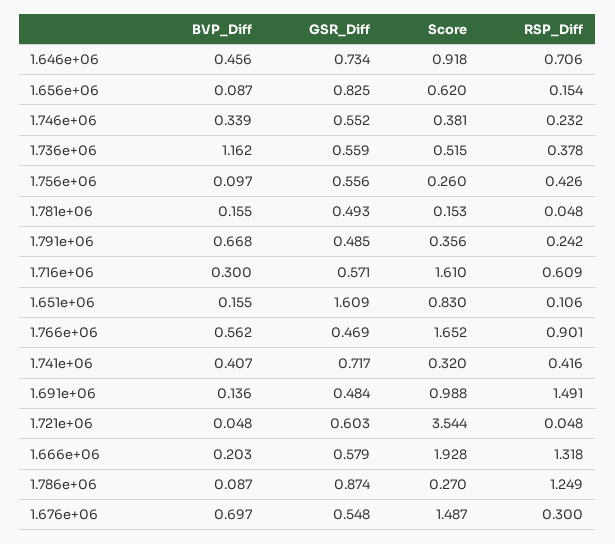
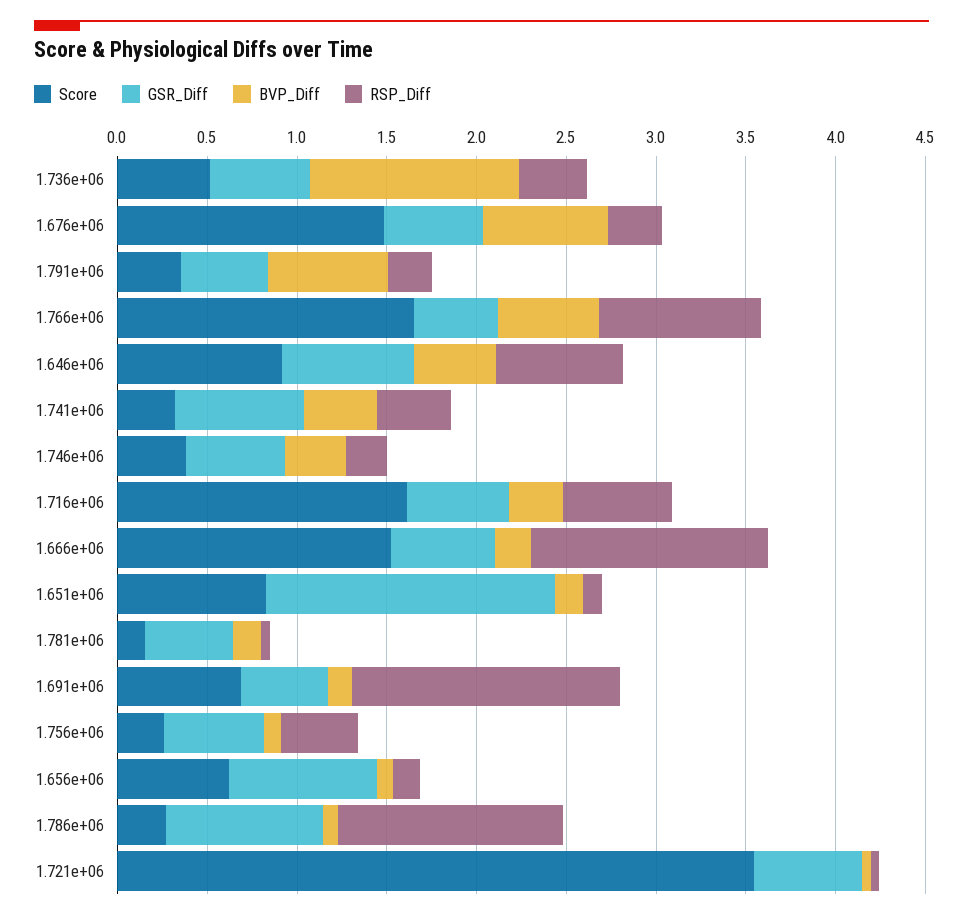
  {
    "BVP_Diff": {
      "1.646e+06": 0.456,
      "1.656e+06": 0.087,
      "1.746e+06": 0.339,
      "1.736e+06": 1.162,
      "1.756e+06": 0.097,
      "1.781e+06": 0.155,
      "1.791e+06": 0.668,
      "1.716e+06": 0.3,
      "1.651e+06": 0.155,
      "1.766e+06": 0.562,
      "1.741e+06": 0.407,
      "1.691e+06": 0.136,
      "1.721e+06": 0.048,
      "1.666e+06": 0.203,
      "1.786e+06": 0.087,
      "1.676e+06": 0.697
    },
    "GSR_Diff": {
      "1.646e+06": 0.734,
      "1.656e+06": 0.825,
      "1.746e+06": 0.552,
      "1.736e+06": 0.559,
      "1.756e+06": 0.556,
      "1.781e+06": 0.493,
      "1.791e+06": 0.485,
      "1.716e+06": 0.571,
      "1.651e+06": 1.609,
      "1.766e+06": 0.469,
      "1.741e+06": 0.717,
      "1.691e+06": 0.484,
      "1.721e+06": 0.603,
      "1.666e+06": 0.579,
      "1.786e+06": 0.874,
      "1.676e+06": 0.548
    },
    "Score": {
      "1.646e+06": 0.918,
      "1.656e+06": 0.62,
      "1.746e+06": 0.381,
      "1.736e+06": 0.515,
      "1.756e+06": 0.26,
      "1.781e+06": 0.153,
      "1.791e+06": 0.356,
      "1.716e+06": 1.61,
      "1.651e+06": 0.83,
      "1.766e+06": 1.652,
      "1.741e+06": 0.32,
-     "1.691e+06": 0.988,
+     "1.691e+06": 0.7,
      "1.721e+06": 3.544,
-     "1.666e+06": 1.928,
+     "1.666e+06": 1.5,
      "1.786e+06": 0.27,
      "1.676e+06": 1.487
    },
    "RSP_Diff": {
      "1.646e+06": 0.706,
      "1.656e+06": 0.154,
      "1.746e+06": 0.232,
      "1.736e+06": 0.378,
      "1.756e+06": 0.426,
      "1.781e+06": 0.048,
      "1.791e+06": 0.242,
      "1.716e+06": 0.609,
      "1.651e+06": 0.106,
      "1.766e+06": 0.901,
      "1.741e+06": 0.416,
      "1.691e+06": 1.491,
      "1.721e+06": 0.048,
      "1.666e+06": 1.318,
      "1.786e+06": 1.249,
      "1.676e+06": 0.3
    }
  }

